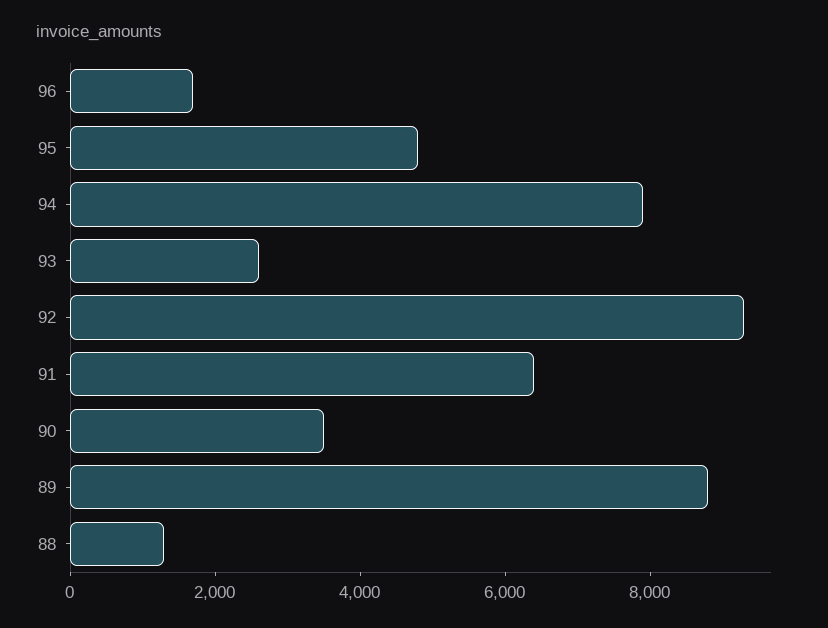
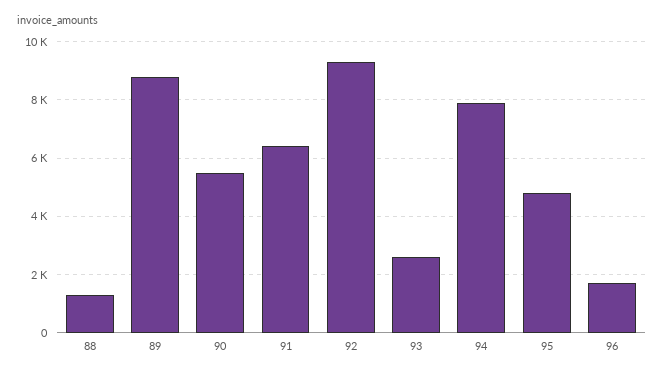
  {
    "96": 1750,
    "95": 4750,
    "94": 8000,
    "93": 2500,
    "92": 9250,
    "91": 6500,
-   "90": 3500,
+   "90": 5500,
    "89": 8750,
    "88": 1250
  }

